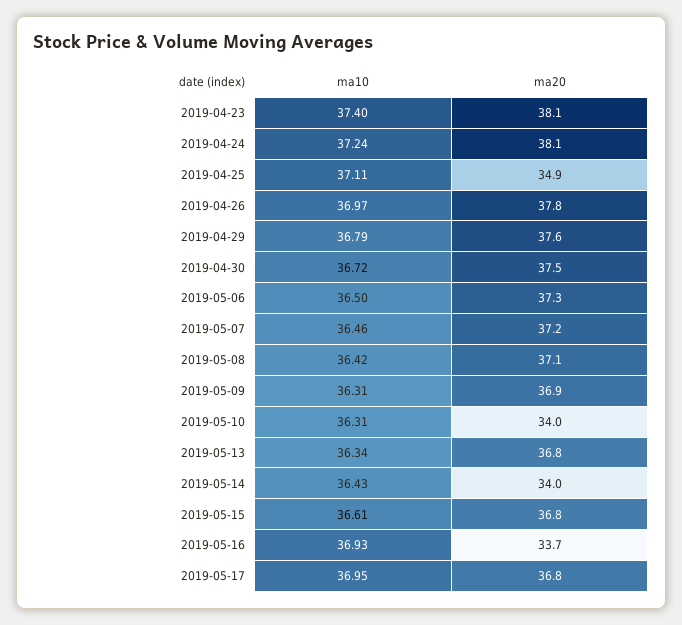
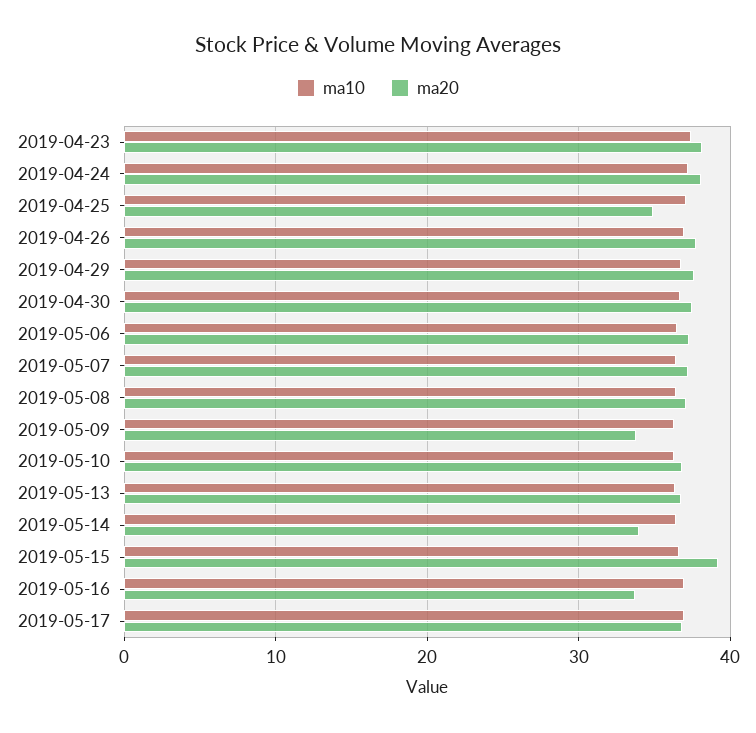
  {
    "ma10": {
      "2019-04-23": 37.4,
      "2019-04-24": 37.24,
      "2019-04-25": 37.11,
      "2019-04-26": 36.97,
      "2019-04-29": 36.79,
      "2019-04-30": 36.72,
      "2019-05-06": 36.5,
      "2019-05-07": 36.46,
      "2019-05-08": 36.42,
      "2019-05-09": 36.31,
      "2019-05-10": 36.31,
      "2019-05-13": 36.34,
      "2019-05-14": 36.43,
      "2019-05-15": 36.61,
      "2019-05-16": 36.93,
      "2019-05-17": 36.95
    },
    "ma20": {
      "2019-04-23": 38.1,
      "2019-04-24": 38.1,
      "2019-04-25": 34.9,
      "2019-04-26": 37.8,
      "2019-04-29": 37.6,
      "2019-04-30": 37.5,
      "2019-05-06": 37.3,
      "2019-05-07": 37.2,
      "2019-05-08": 37.1,
-     "2019-05-09": 36.9,
+     "2019-05-09": 34,
-     "2019-05-10": 34,
+     "2019-05-10": 37,
      "2019-05-13": 36.8,
      "2019-05-14": 34,
-     "2019-05-15": 36.8,
+     "2019-05-15": 39,
      "2019-05-16": 33.7,
      "2019-05-17": 36.8
    }
  }

